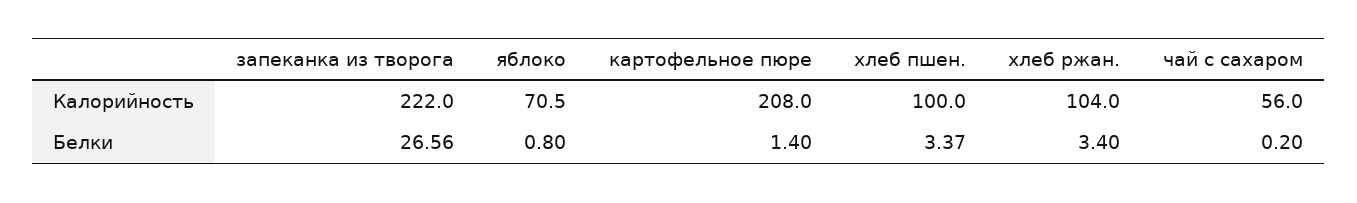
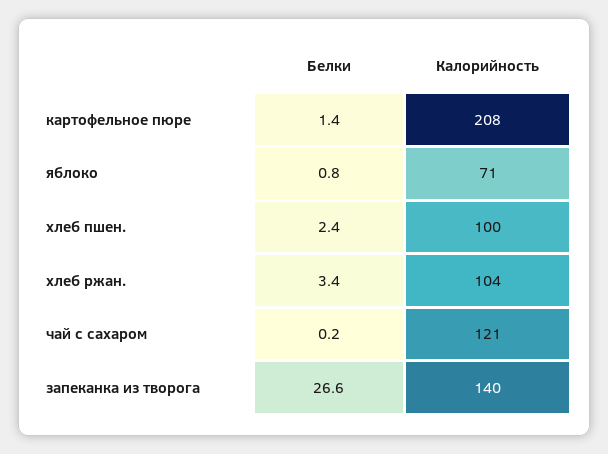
  {
    "запеканка из творога": {
-     "Калорийность": 222,
+     "Калорийность": 140,
      "Белки": 26.56
    },
    "яблоко": {
      "Калорийность": 70.5,
      "Белки": 0.8
    },
    "картофельное пюре": {
      "Калорийность": 208,
      "Белки": 1.4
    },
    "хлеб пшен.": {
      "Калорийность": 100,
-     "Белки": 3.37
+     "Белки": 2.4
    },
    "хлеб ржан.": {
      "Калорийность": 104,
      "Белки": 3.4
    },
    "чай с сахаром": {
-     "Калорийность": 56,
+     "Калорийность": 121,
      "Белки": 0.2
    }
  }

